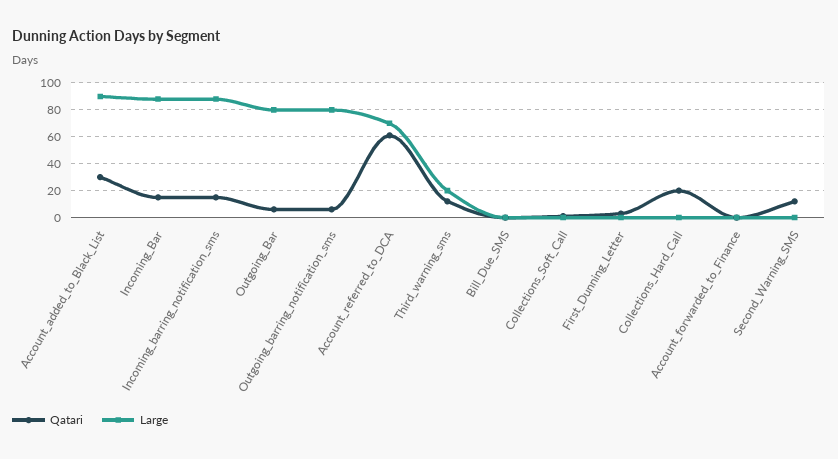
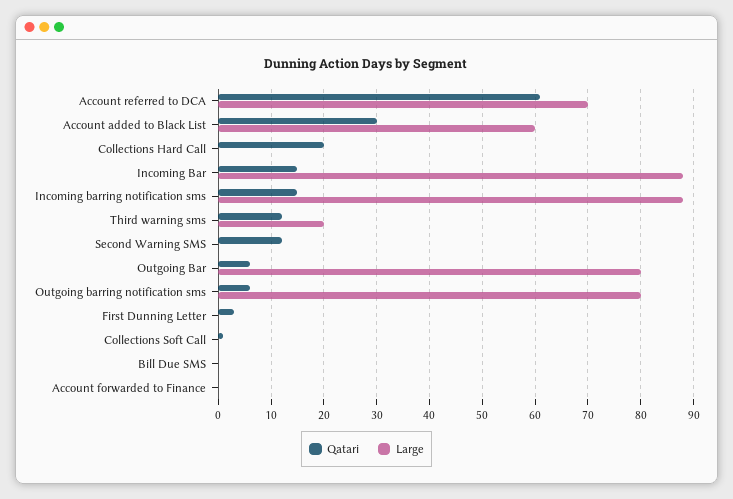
  {
    "Qatari": {
      "Account_added_to_Black_List": 30,
      "Incoming_Bar": 15,
      "Incoming_barring_notification_sms": 15,
      "Outgoing_Bar": 5,
      "Outgoing_barring_notification_sms": 5,
      "Account_referred_to_DCA": 60,
      "Third_warning_sms": 10,
      "Bill_Due_SMS": 0,
      "Collections_Soft_Call": 0,
      "First_Dunning_Letter": 5,
      "Collections_Hard_Call": 20,
      "Account_forwarded_to_Finance": 0,
      "Second_Warning_SMS": 10
    },
    "Large": {
-     "Account_added_to_Black_List": 90,
+     "Account_added_to_Black_List": 60,
      "Incoming_Bar": 90,
      "Incoming_barring_notification_sms": 90,
      "Outgoing_Bar": 80,
      "Outgoing_barring_notification_sms": 80,
      "Account_referred_to_DCA": 70,
      "Third_warning_sms": 20,
      "Bill_Due_SMS": 0,
      "Collections_Soft_Call": 0,
      "First_Dunning_Letter": 0,
      "Collections_Hard_Call": 0,
      "Account_forwarded_to_Finance": 0,
      "Second_Warning_SMS": 0
    }
  }

